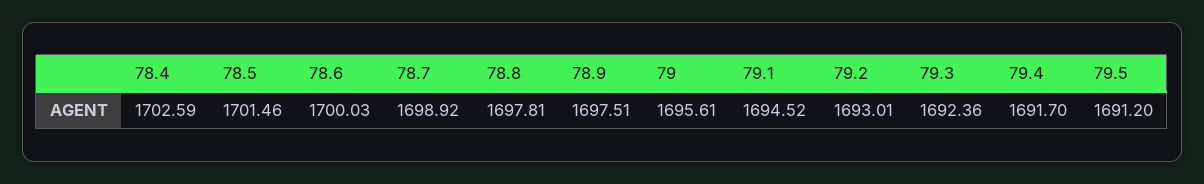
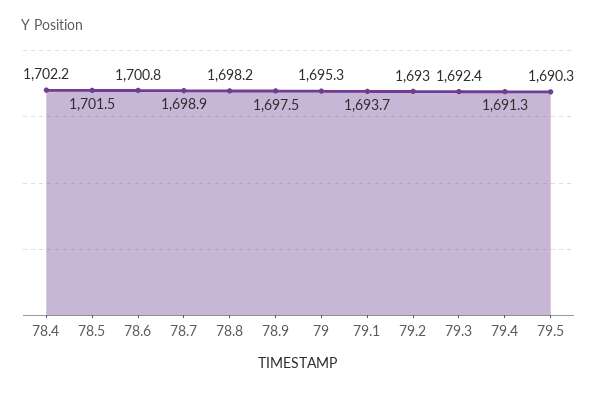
  {
-   "78.4": 1702.59,
+   "78.4": 1702.2,
    "78.5": 1701.46,
-   "78.6": 1700.03,
+   "78.6": 1700.8,
    "78.7": 1698.92,
-   "78.8": 1697.81,
+   "78.8": 1698.2,
    "78.9": 1697.51,
-   "79": 1695.61,
+   "79": 1695.3,
-   "79.1": 1694.52,
+   "79.1": 1693.7,
    "79.2": 1693.01,
    "79.3": 1692.36,
-   "79.4": 1691.7,
+   "79.4": 1691.3,
-   "79.5": 1691.2
+   "79.5": 1690.3
  }

